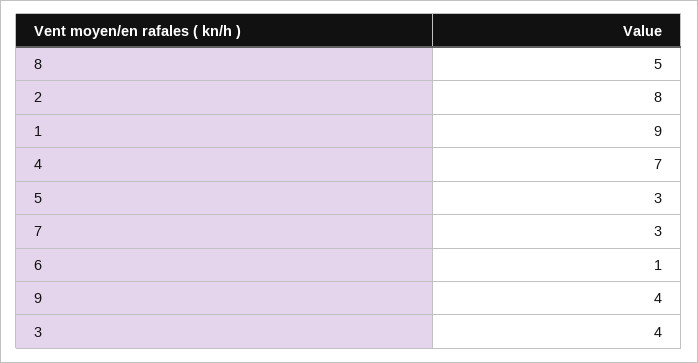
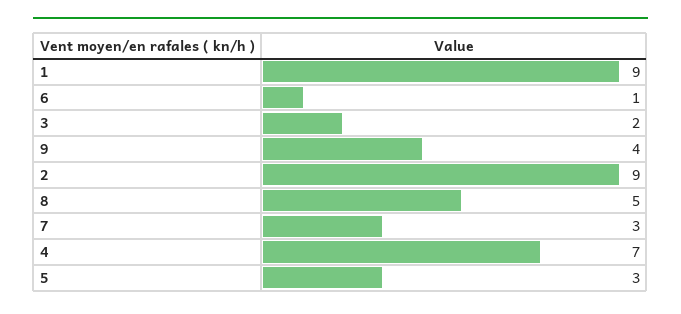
  {
    "8": 5,
-   "2": 8,
+   "2": 9,
    "1": 9,
    "4": 7,
    "5": 3,
    "7": 3,
    "6": 1,
    "9": 4,
-   "3": 4
+   "3": 2
  }

